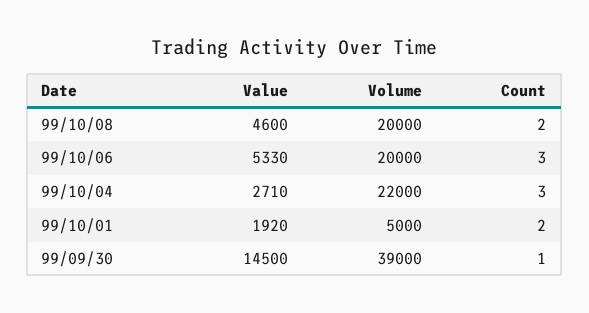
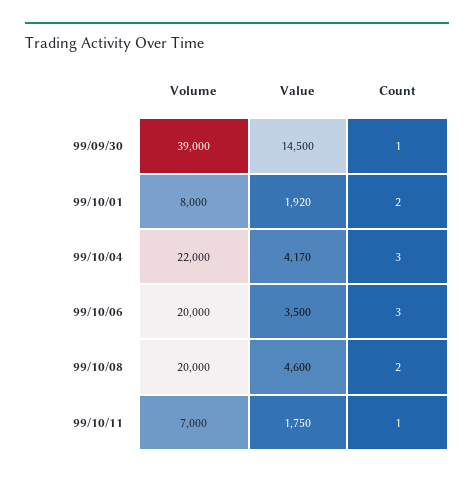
  {
    "Value": {
      "99/10/08": 4600,
-     "99/10/06": 5330,
+     "99/10/06": 3500,
-     "99/10/04": 2710,
+     "99/10/04": 4170,
      "99/10/01": 1920,
-     "99/09/30": 14500
+     "99/09/30": 14500,
+     "99/10/11": 1750
    },
    "Volume": {
      "99/10/08": 20000,
      "99/10/06": 20000,
      "99/10/04": 22000,
-     "99/10/01": 5000,
+     "99/10/01": 8000,
-     "99/09/30": 39000
+     "99/09/30": 39000,
+     "99/10/11": 7000
    },
    "Count": {
      "99/10/08": 2,
      "99/10/06": 3,
      "99/10/04": 3,
      "99/10/01": 2,
-     "99/09/30": 1
+     "99/09/30": 1,
+     "99/10/11": 1
    }
  }

